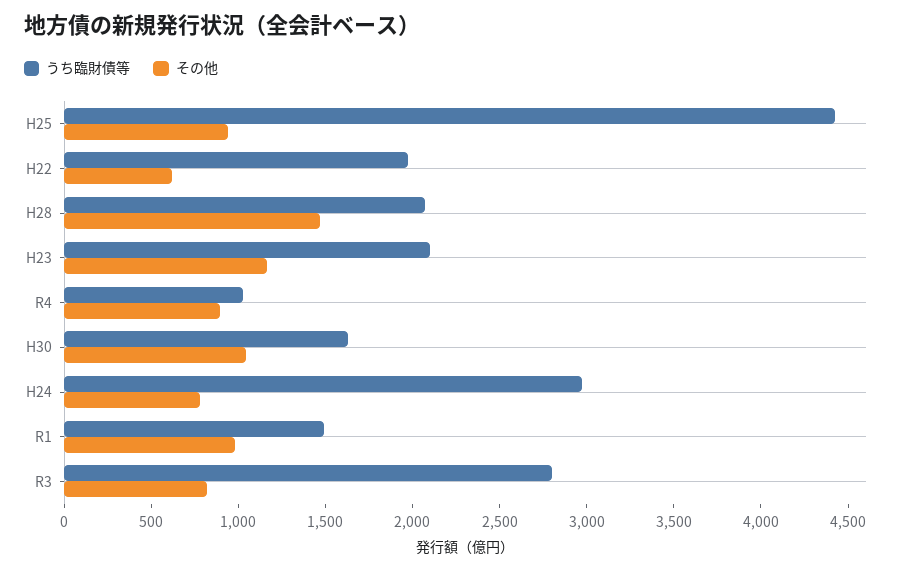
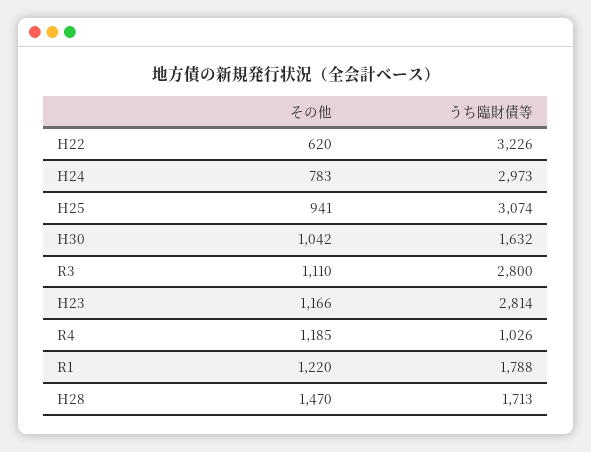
  {
    "うち臨財債等": {
-     "H25": 4400,
+     "H25": 3074,
-     "H22": 2000,
+     "H22": 3226,
-     "H28": 2100,
+     "H28": 1713,
-     "H23": 2100,
+     "H23": 2814,
      "R4": 1026,
      "H30": 1632,
      "H24": 2973,
-     "R1": 1500,
+     "R1": 1788,
      "R3": 2800
    },
    "その他": {
      "H25": 941,
      "H22": 620,
      "H28": 1470,
      "H23": 1166,
-     "R4": 900,
+     "R4": 1185,
      "H30": 1042,
      "H24": 783,
-     "R1": 1000,
+     "R1": 1220,
-     "R3": 800
+     "R3": 1110
    }
  }

